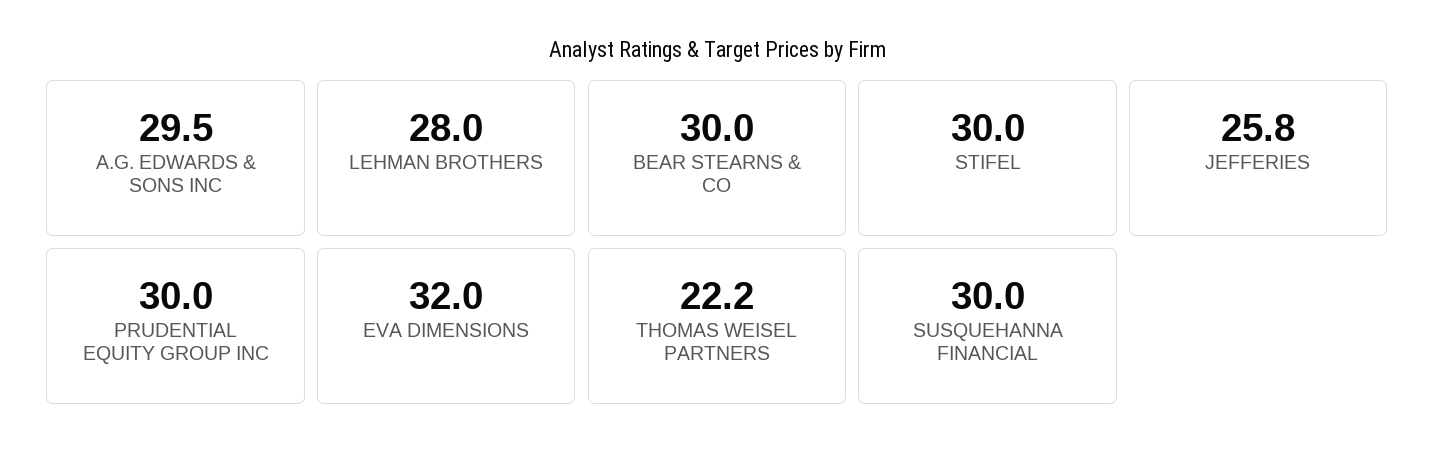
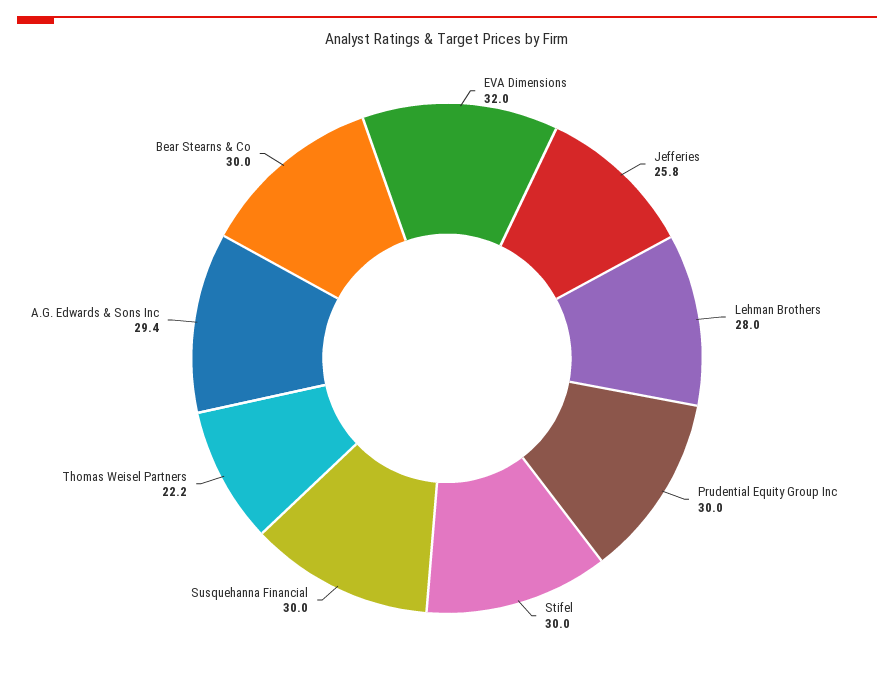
  {
-   "A.G. EDWARDS & SONS INC": 29.5,
+   "A.G. EDWARDS & SONS INC": 29.4,
    "LEHMAN BROTHERS": 28,
    "BEAR STEARNS & CO": 30,
    "STIFEL": 30,
    "JEFFERIES": 25.8,
    "PRUDENTIAL EQUITY GROUP INC": 30,
    "EVA DIMENSIONS": 32,
    "THOMAS WEISEL PARTNERS": 22.2,
    "SUSQUEHANNA FINANCIAL": 30
  }

